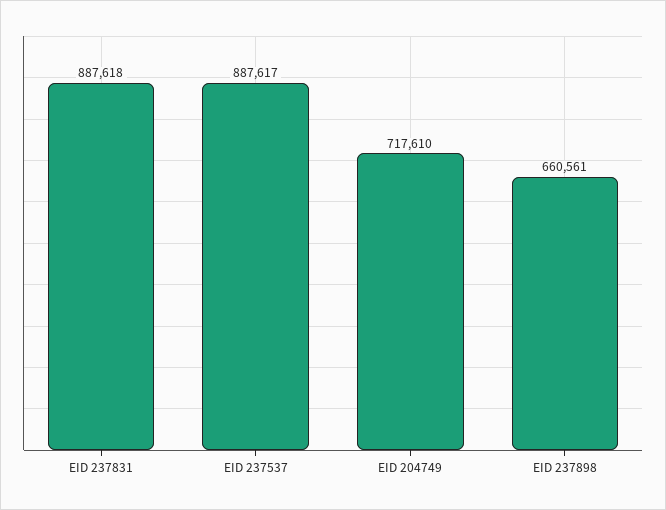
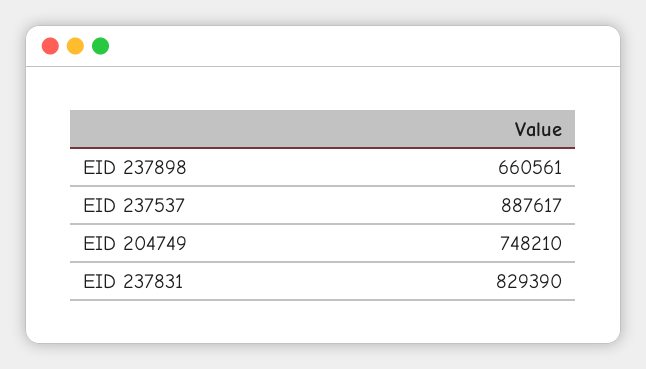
  {
-   "EID 237831": 887618,
+   "EID 237831": 829390,
    "EID 237537": 887617,
-   "EID 204749": 717610,
+   "EID 204749": 748210,
    "EID 237898": 660561
  }

